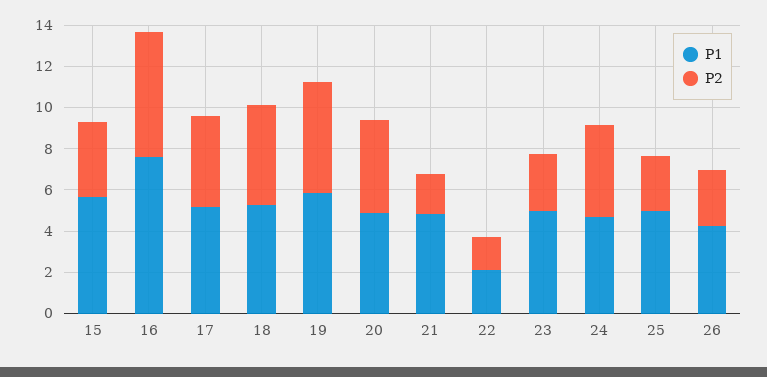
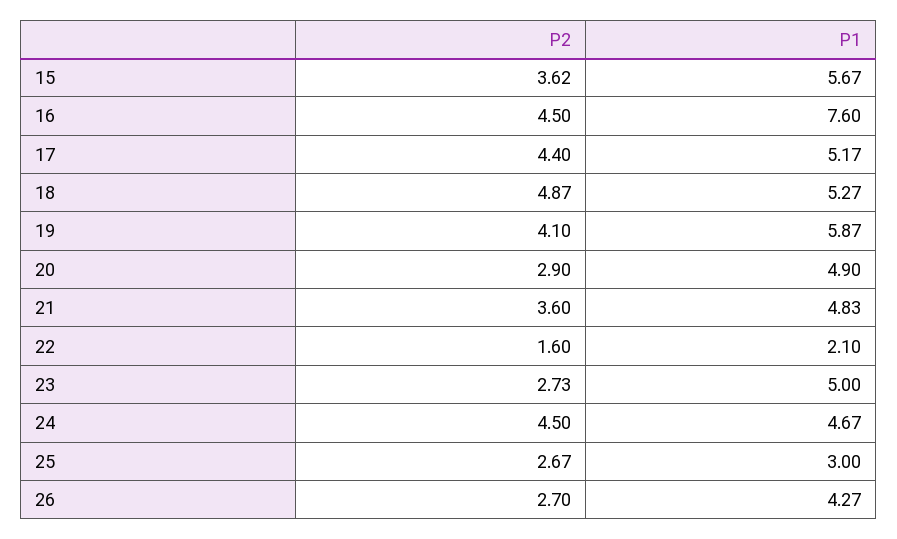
  {
    "P1": {
      "15": 5.67,
      "16": 7.6,
      "17": 5.17,
      "18": 5.27,
      "19": 5.87,
      "20": 4.9,
      "21": 4.83,
      "22": 2.1,
      "23": 5,
      "24": 4.67,
-     "25": 5,
+     "25": 3,
      "26": 4.27
    },
    "P2": {
      "15": 3.62,
-     "16": 6,
+     "16": 4.5,
      "17": 4.4,
      "18": 4.87,
-     "19": 5.5,
+     "19": 4.1,
-     "20": 4.5,
+     "20": 2.9,
-     "21": 2,
+     "21": 3.6,
      "22": 1.6,
      "23": 2.73,
      "24": 4.5,
      "25": 2.67,
      "26": 2.7
    }
  }

